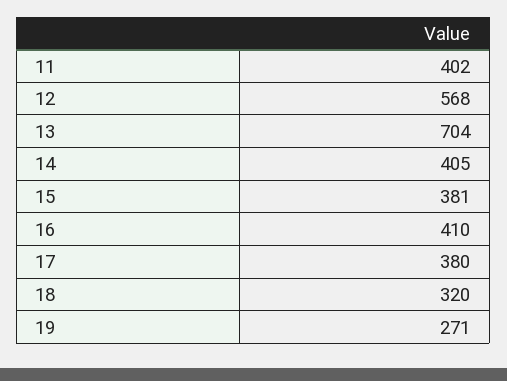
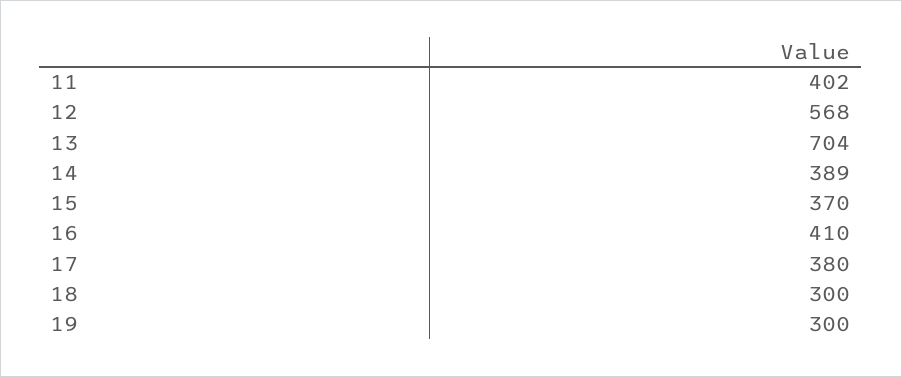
  {
    "11": 402,
    "12": 568,
    "13": 704,
-   "14": 405,
+   "14": 389,
-   "15": 381,
+   "15": 370,
    "16": 410,
    "17": 380,
-   "18": 320,
+   "18": 300,
-   "19": 271
+   "19": 300
  }

